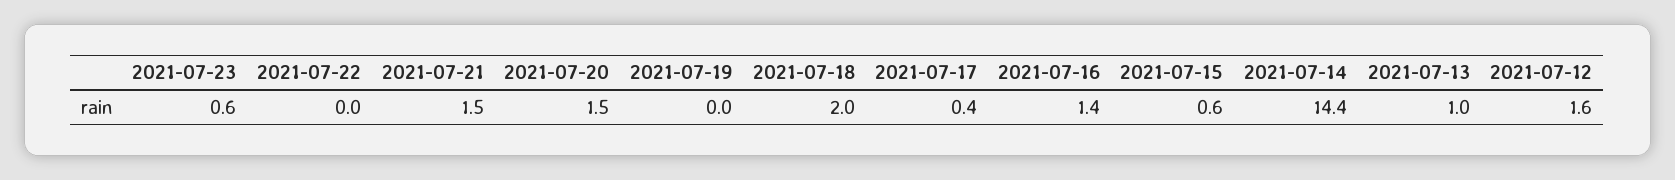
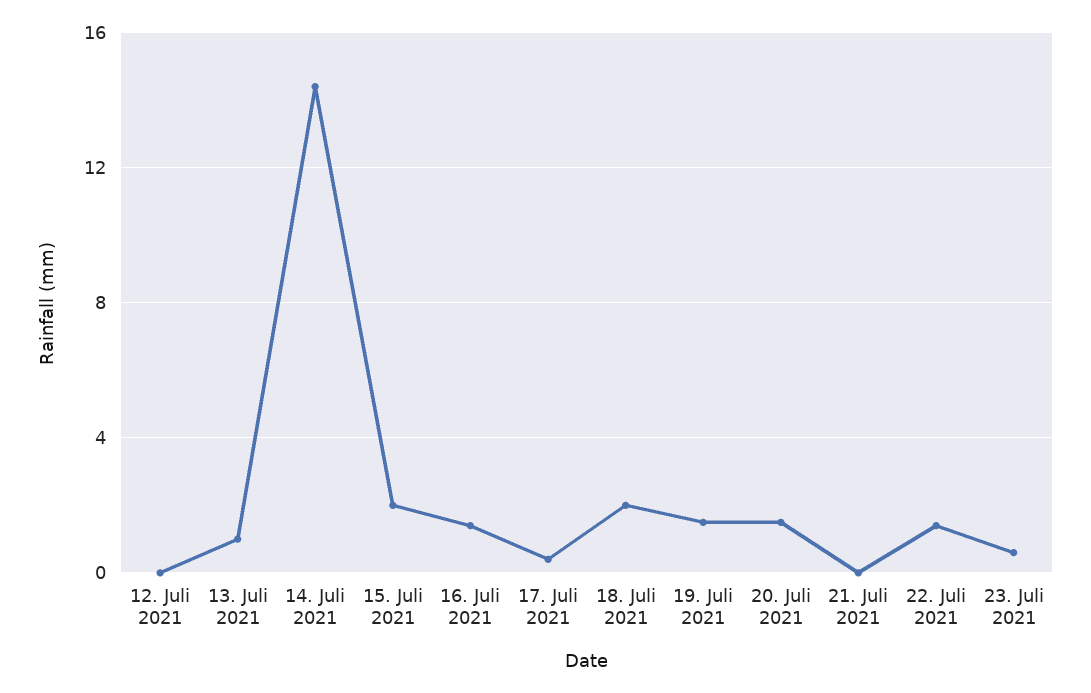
  {
    "2021-07-23": 0.6,
-   "2021-07-22": 0,
+   "2021-07-22": 1.5,
-   "2021-07-21": 1.5,
+   "2021-07-21": 0,
    "2021-07-20": 1.5,
-   "2021-07-19": 0,
+   "2021-07-19": 1.5,
    "2021-07-18": 2,
    "2021-07-17": 0.4,
    "2021-07-16": 1.4,
-   "2021-07-15": 0.6,
+   "2021-07-15": 2,
    "2021-07-14": 14.4,
    "2021-07-13": 1,
-   "2021-07-12": 1.6
+   "2021-07-12": 0
  }

